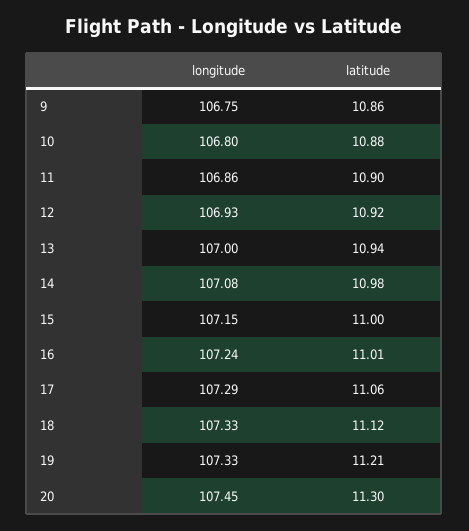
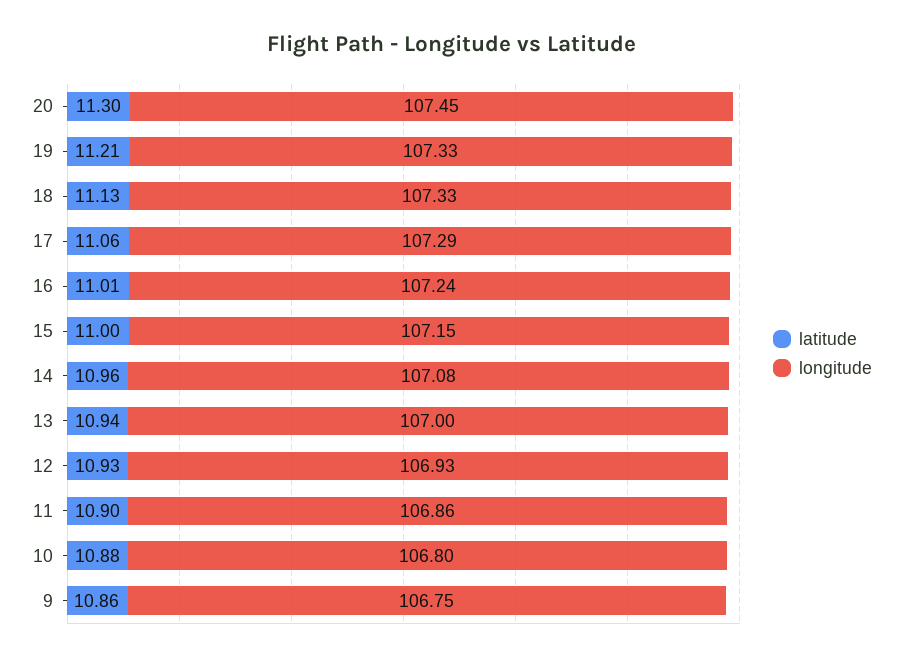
  {
    "longitude": {
      "9": 106.75,
      "10": 106.8,
      "11": 106.86,
      "12": 106.93,
      "13": 107,
      "14": 107.08,
      "15": 107.15,
      "16": 107.24,
      "17": 107.29,
      "18": 107.33,
      "19": 107.33,
      "20": 107.45
    },
    "latitude": {
      "9": 10.86,
      "10": 10.88,
      "11": 10.9,
-     "12": 10.92,
+     "12": 10.93,
      "13": 10.94,
-     "14": 10.98,
+     "14": 10.96,
      "15": 11,
      "16": 11.01,
      "17": 11.06,
-     "18": 11.12,
+     "18": 11.13,
      "19": 11.21,
      "20": 11.3
    }
  }

